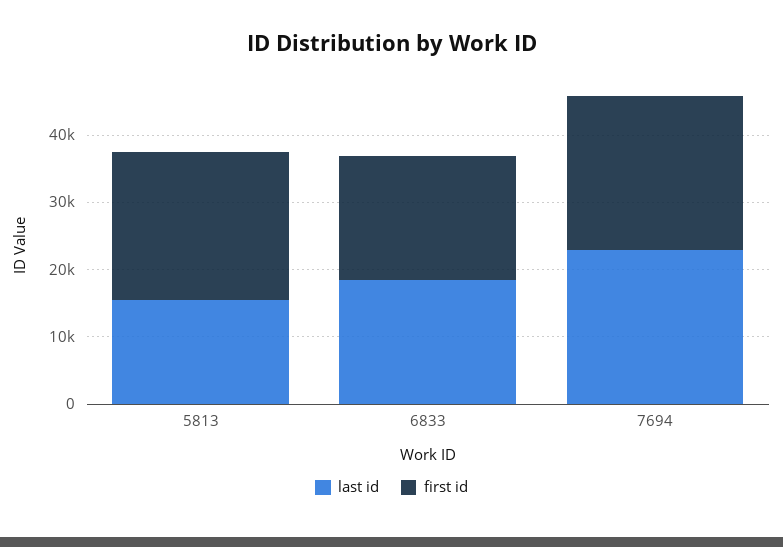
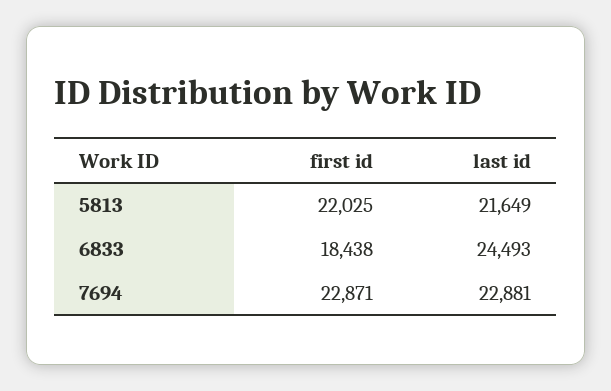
  {
    "last id": {
-     "5813": 16000,
+     "5813": 21649,
-     "6833": 18000,
+     "6833": 24493,
      "7694": 22881
    },
    "first id": {
      "5813": 22025,
      "6833": 18438,
      "7694": 22871
    }
  }

